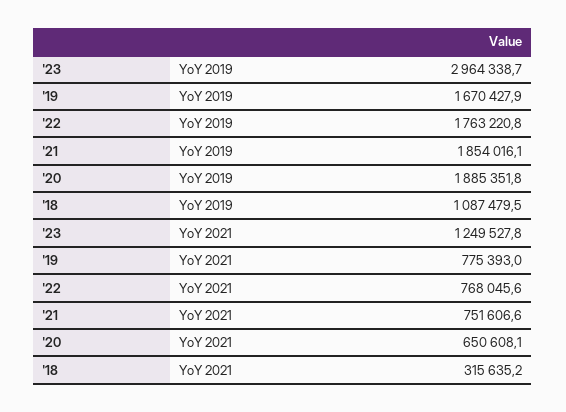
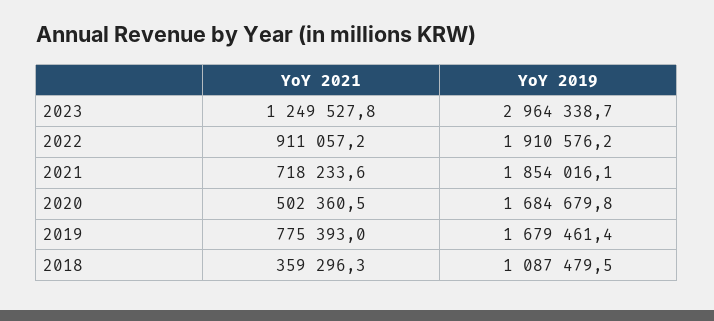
  {
    "'23": {
      "YoY 2019": 2964338.7,
      "YoY 2021": 1249527.8
    },
    "'19": {
-     "YoY 2019": 1670427.9,
+     "YoY 2019": 1679461.4,
      "YoY 2021": 775393
    },
    "'22": {
-     "YoY 2019": 1763220.8,
+     "YoY 2019": 1910576.2,
-     "YoY 2021": 768045.6
+     "YoY 2021": 911057.2
    },
    "'21": {
      "YoY 2019": 1854016.1,
-     "YoY 2021": 751606.6
+     "YoY 2021": 718233.6
    },
    "'20": {
-     "YoY 2019": 1885351.8,
+     "YoY 2019": 1684679.8,
-     "YoY 2021": 650608.1
+     "YoY 2021": 502360.5
    },
    "'18": {
      "YoY 2019": 1087479.5,
-     "YoY 2021": 315635.2
+     "YoY 2021": 359296.3
    }
  }

